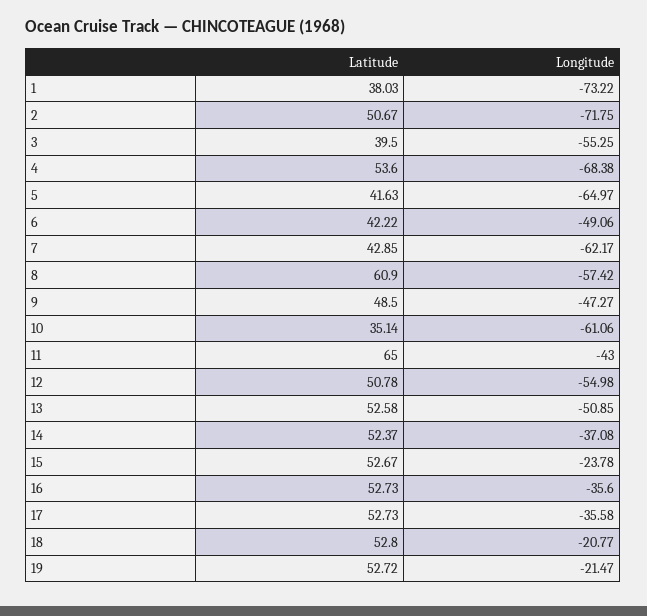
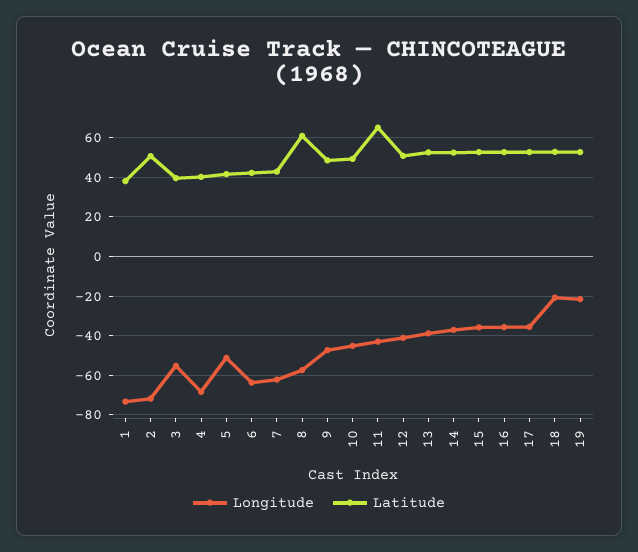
  {
    "Latitude": {
      "1": 38.03,
      "2": 50.67,
      "3": 39.5,
-     "4": 53.6,
+     "4": 40,
      "5": 41.63,
      "6": 42.22,
      "7": 42.85,
      "8": 60.9,
      "9": 48.5,
-     "10": 35.14,
+     "10": 50,
      "11": 65,
      "12": 50.78,
      "13": 52.58,
      "14": 52.37,
      "15": 52.67,
      "16": 52.73,
      "17": 52.73,
      "18": 52.8,
      "19": 52.72
    },
    "Longitude": {
      "1": -73.22,
      "2": -71.75,
      "3": -55.25,
      "4": -68.38,
-     "5": -64.97,
+     "5": -50,
-     "6": -49.06,
+     "6": -65,
      "7": -62.17,
      "8": -57.42,
      "9": -47.27,
-     "10": -61.06,
+     "10": -45,
      "11": -43,
-     "12": -54.98,
+     "12": -40,
-     "13": -50.85,
+     "13": -40,
      "14": -37.08,
-     "15": -23.78,
+     "15": -35,
      "16": -35.6,
      "17": -35.58,
      "18": -20.77,
      "19": -21.47
    }
  }

